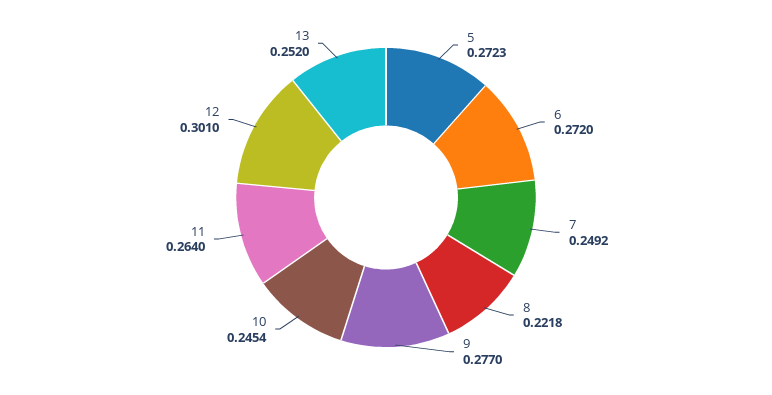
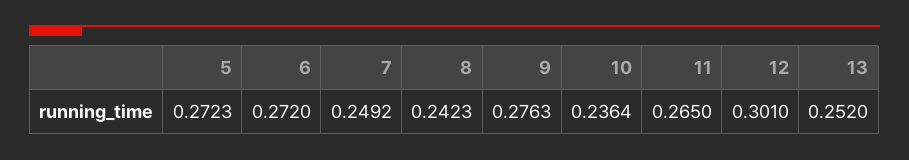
  {
    "5": 0.2723,
    "6": 0.272,
    "7": 0.2492,
-   "8": 0.2218,
+   "8": 0.2423,
-   "9": 0.277,
+   "9": 0.2763,
-   "10": 0.2454,
+   "10": 0.2364,
-   "11": 0.264,
+   "11": 0.265,
    "12": 0.301,
    "13": 0.252
  }

